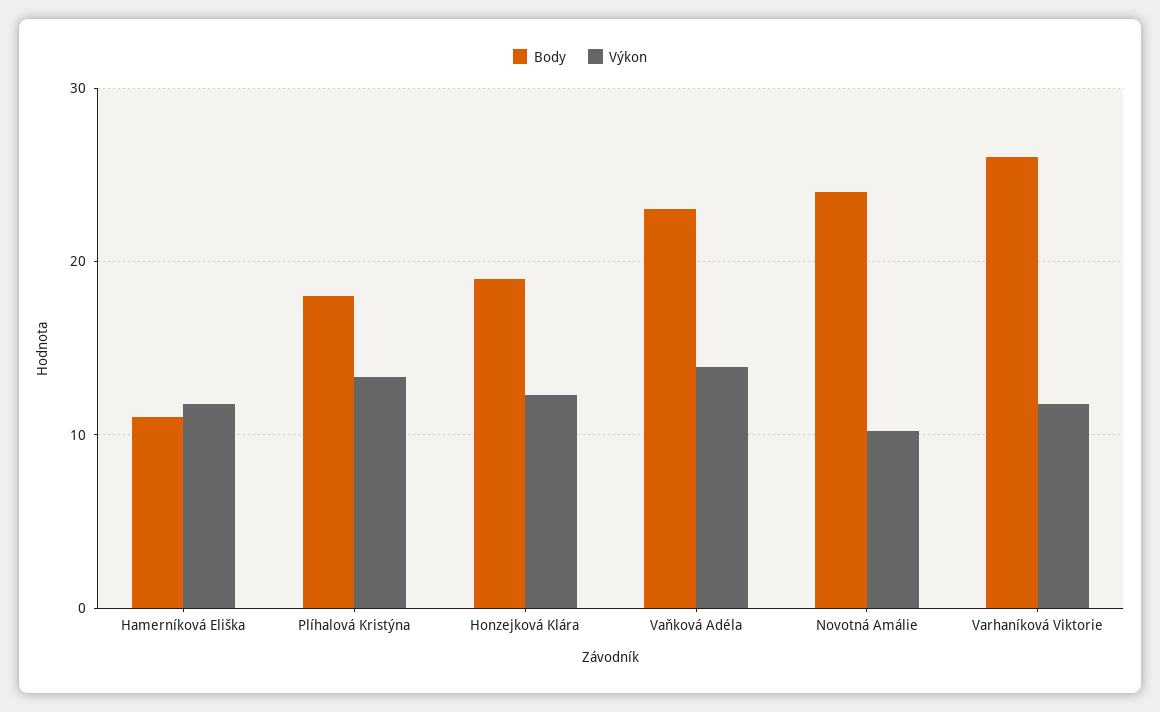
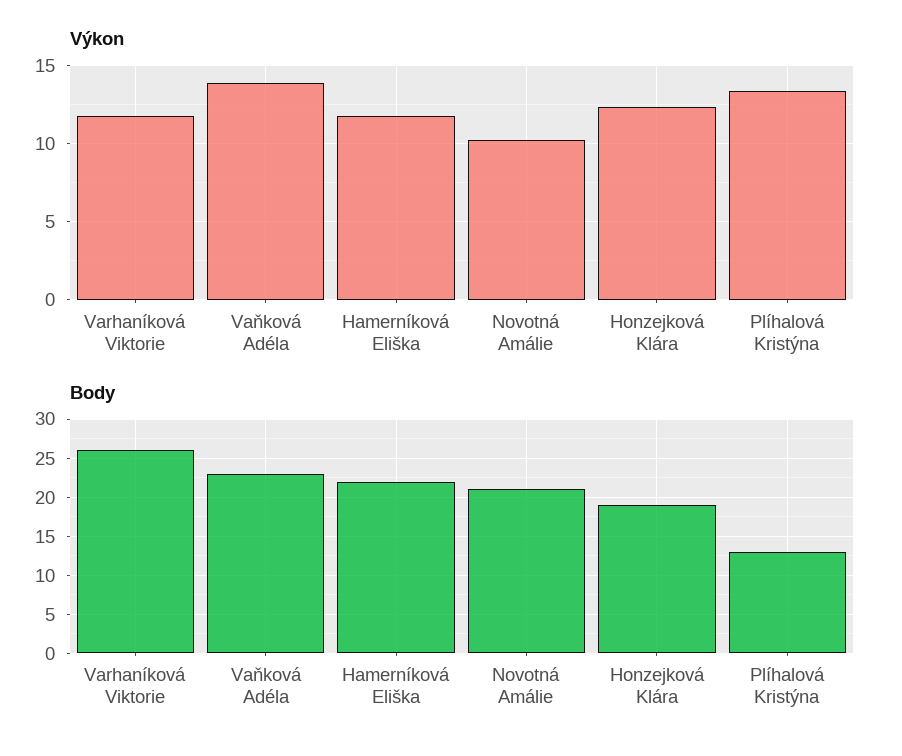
  {
    "Body": {
-     "Hamerníková Eliška": 11,
+     "Hamerníková Eliška": 22,
-     "Plíhalová Kristýna": 18,
+     "Plíhalová Kristýna": 13,
      "Honzejková Klára": 19,
      "Vaňková Adéla": 23,
-     "Novotná Amálie": 24,
+     "Novotná Amálie": 21,
      "Varhaníková Viktorie": 26
    },
    "Výkon": {
      "Hamerníková Eliška": 12,
      "Plíhalová Kristýna": 13.5,
      "Honzejková Klára": 12.5,
      "Vaňková Adéla": 14,
      "Novotná Amálie": 10,
      "Varhaníková Viktorie": 12
    }
  }

